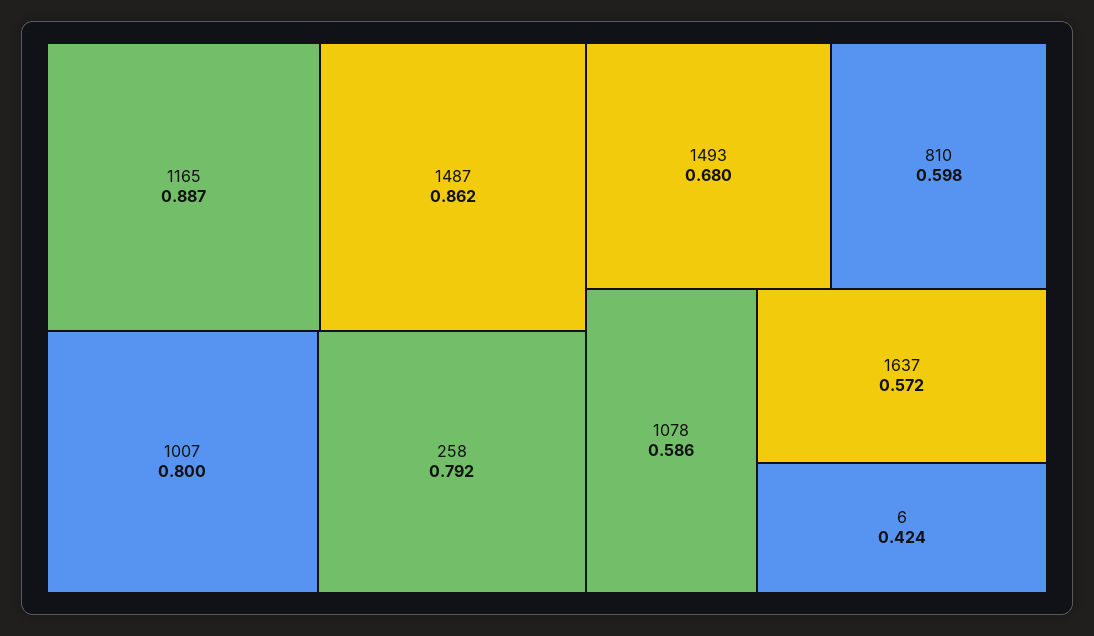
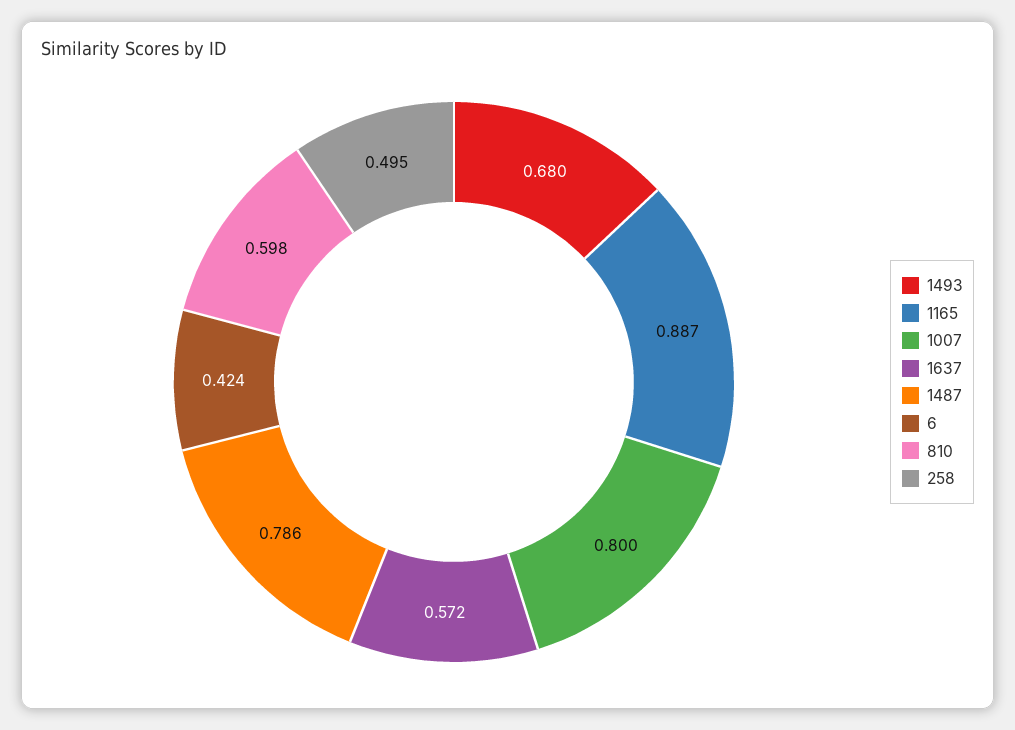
  {
    "1165": 0.887,
-   "1487": 0.862,
+   "1487": 0.786,
    "1007": 0.8,
-   "258": 0.792,
+   "258": 0.495,
    "1493": 0.68,
    "810": 0.598,
-   "1078": 0.586,
    "1637": 0.572,
    "6": 0.424
  }

